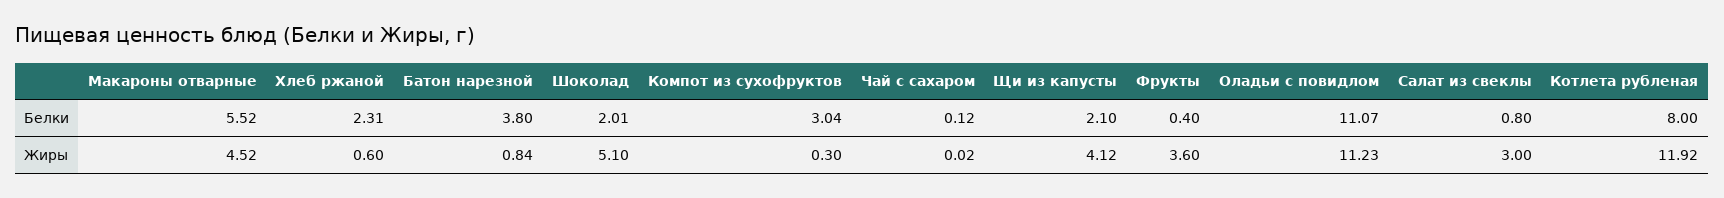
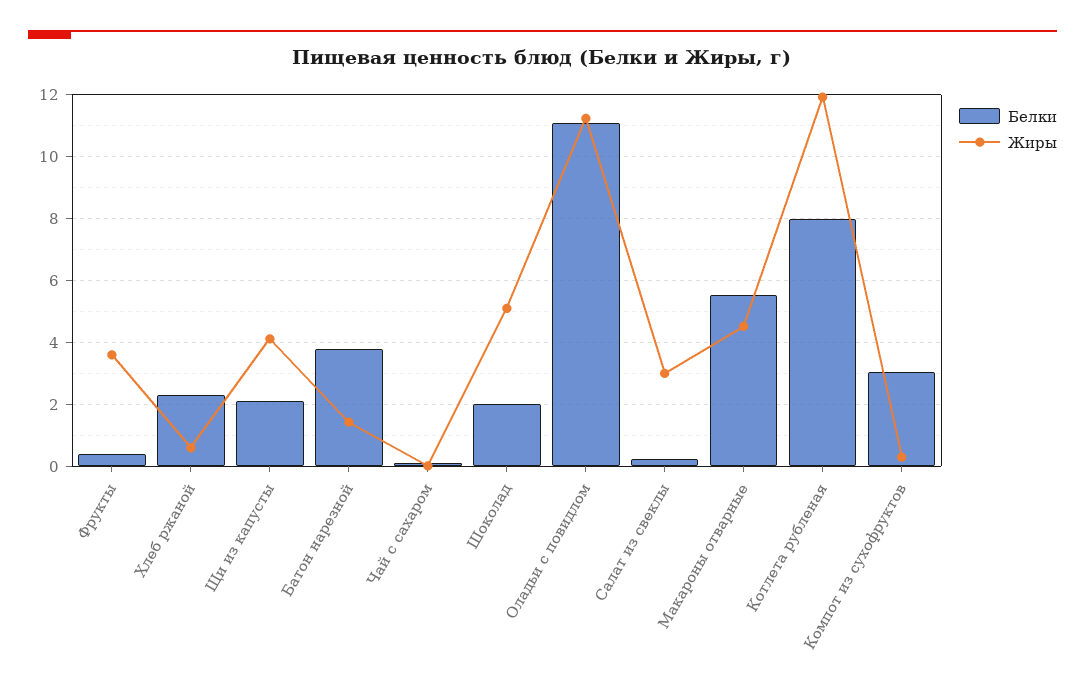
  {
    "Белки": {
      "Макароны отварные": 5.52,
      "Хлеб ржаной": 2.31,
      "Батон нарезной": 3.8,
      "Шоколад": 2.01,
      "Компот из сухофруктов": 3.04,
      "Чай с сахаром": 0.12,
      "Щи из капусты": 2.1,
      "Фрукты": 0.4,
      "Оладьи с повидлом": 11.07,
-     "Салат из свеклы": 0.8,
+     "Салат из свеклы": 0.2,
      "Котлета рубленая": 8
    },
    "Жиры": {
      "Макароны отварные": 4.52,
      "Хлеб ржаной": 0.6,
-     "Батон нарезной": 0.84,
+     "Батон нарезной": 1.4,
      "Шоколад": 5.1,
      "Компот из сухофруктов": 0.3,
      "Чай с сахаром": 0.02,
      "Щи из капусты": 4.12,
      "Фрукты": 3.6,
      "Оладьи с повидлом": 11.23,
      "Салат из свеклы": 3,
      "Котлета рубленая": 11.92
    }
  }

